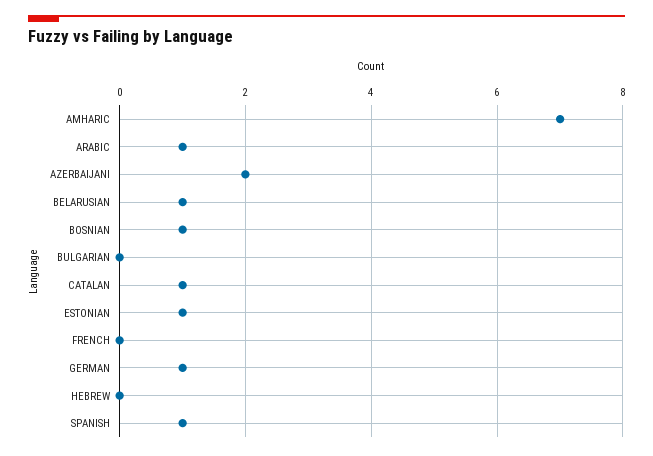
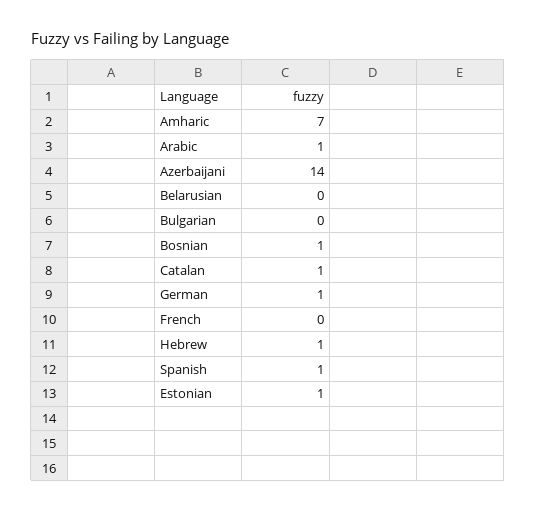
  {
    "AMHARIC": 7,
    "ARABIC": 1,
-   "AZERBAIJANI": 2,
+   "AZERBAIJANI": 14,
-   "BELARUSIAN": 1,
+   "BELARUSIAN": 0,
    "BOSNIAN": 1,
    "BULGARIAN": 0,
    "CATALAN": 1,
    "ESTONIAN": 1,
    "FRENCH": 0,
    "GERMAN": 1,
-   "HEBREW": 0,
+   "HEBREW": 1,
    "SPANISH": 1
  }

